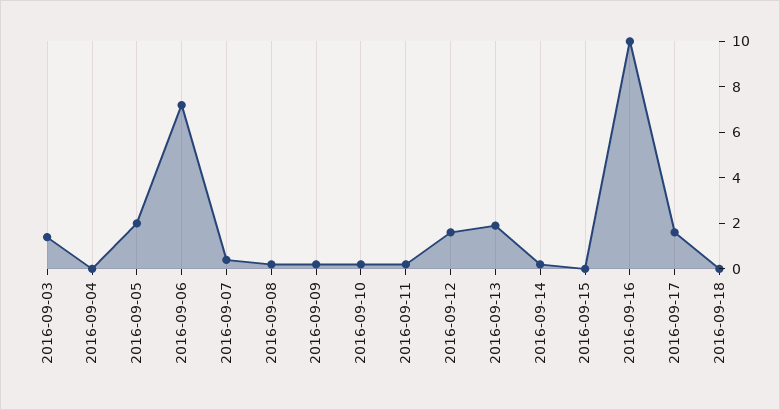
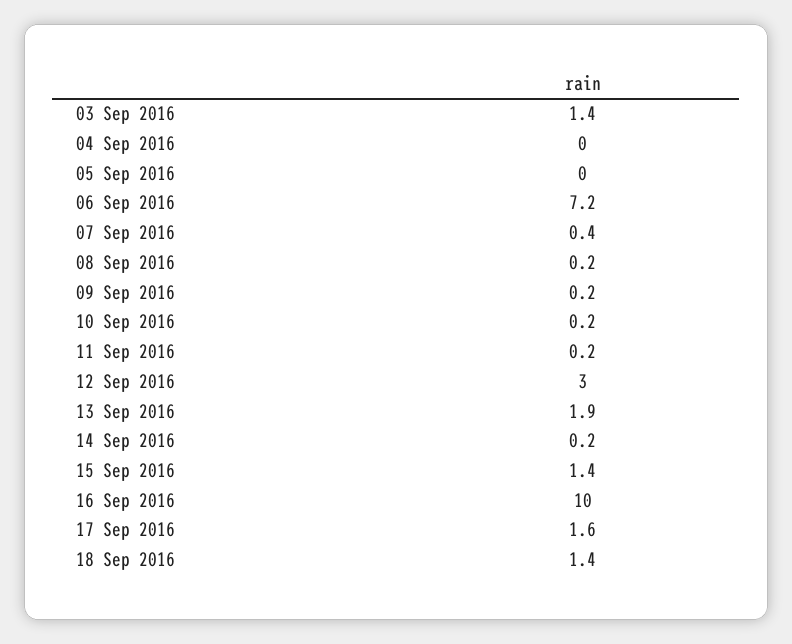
  {
    "2016-09-03": 1.4,
    "2016-09-04": 0,
-   "2016-09-05": 2,
+   "2016-09-05": 0,
    "2016-09-06": 7.2,
    "2016-09-07": 0.4,
    "2016-09-08": 0.2,
    "2016-09-09": 0.2,
    "2016-09-10": 0.2,
    "2016-09-11": 0.2,
-   "2016-09-12": 1.5,
+   "2016-09-12": 3,
    "2016-09-13": 1.9,
    "2016-09-14": 0.2,
-   "2016-09-15": 0,
+   "2016-09-15": 1.4,
    "2016-09-16": 10,
    "2016-09-17": 1.6,
-   "2016-09-18": 0
+   "2016-09-18": 1.4
  }

